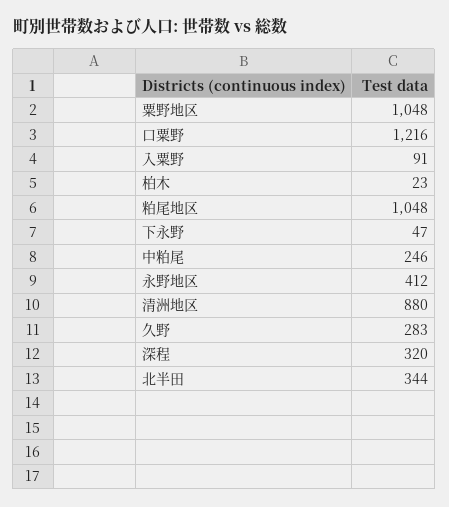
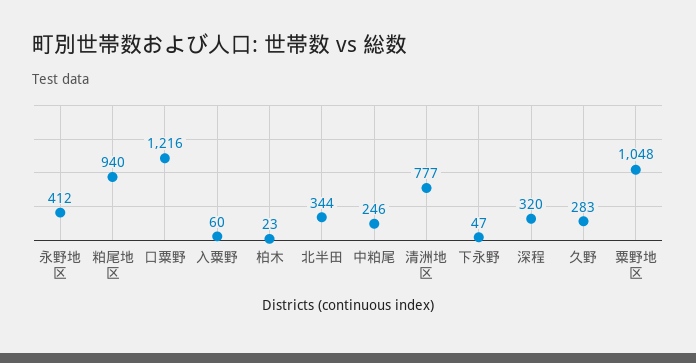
  {
    "粟野地区": 1048,
    "口粟野": 1216,
-   "入粟野": 91,
+   "入粟野": 60,
    "柏木": 23,
-   "粕尾地区": 1048,
+   "粕尾地区": 940,
    "下永野": 47,
    "中粕尾": 246,
    "永野地区": 412,
-   "清洲地区": 880,
+   "清洲地区": 777,
    "久野": 283,
    "深程": 320,
    "北半田": 344
  }

